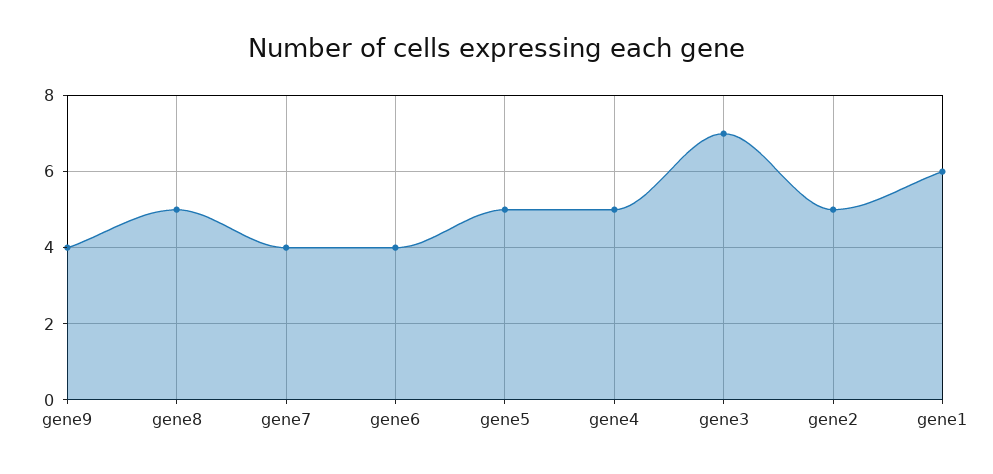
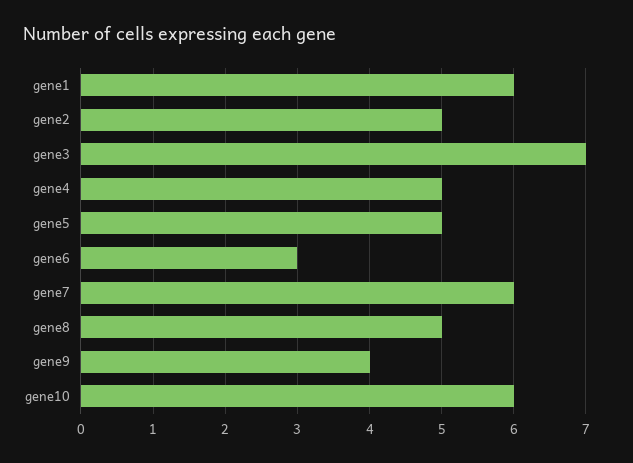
  {
    "gene9": 4,
    "gene8": 5,
-   "gene7": 4,
+   "gene7": 6,
-   "gene6": 4,
+   "gene6": 3,
    "gene5": 5,
    "gene4": 5,
    "gene3": 7,
    "gene2": 5,
-   "gene1": 6
+   "gene1": 6,
+   "gene10": 6
  }

